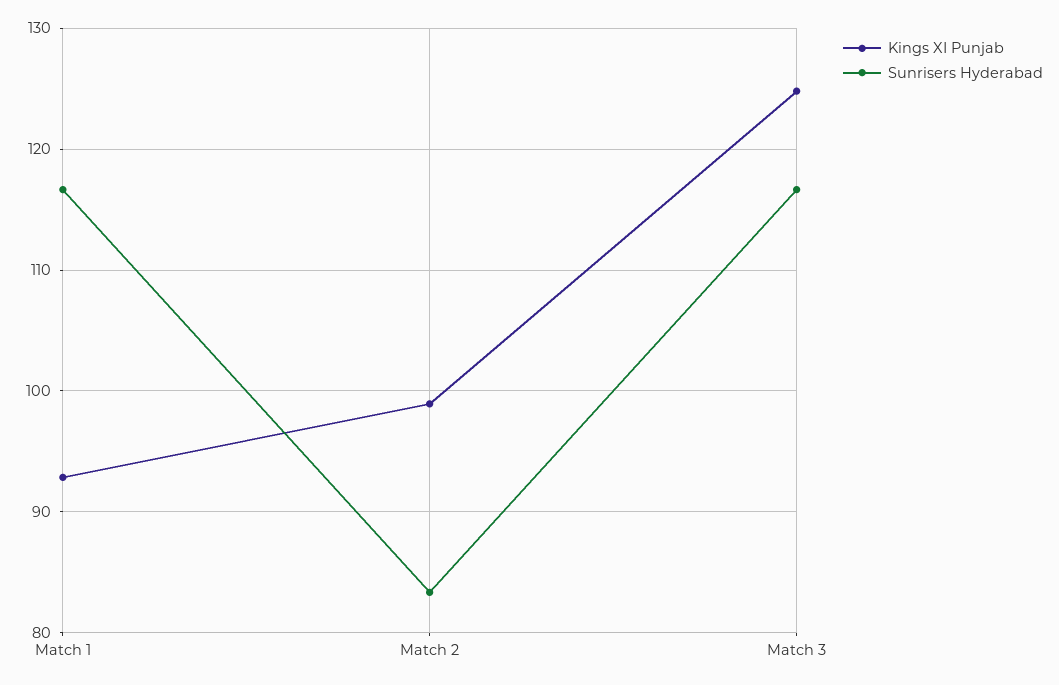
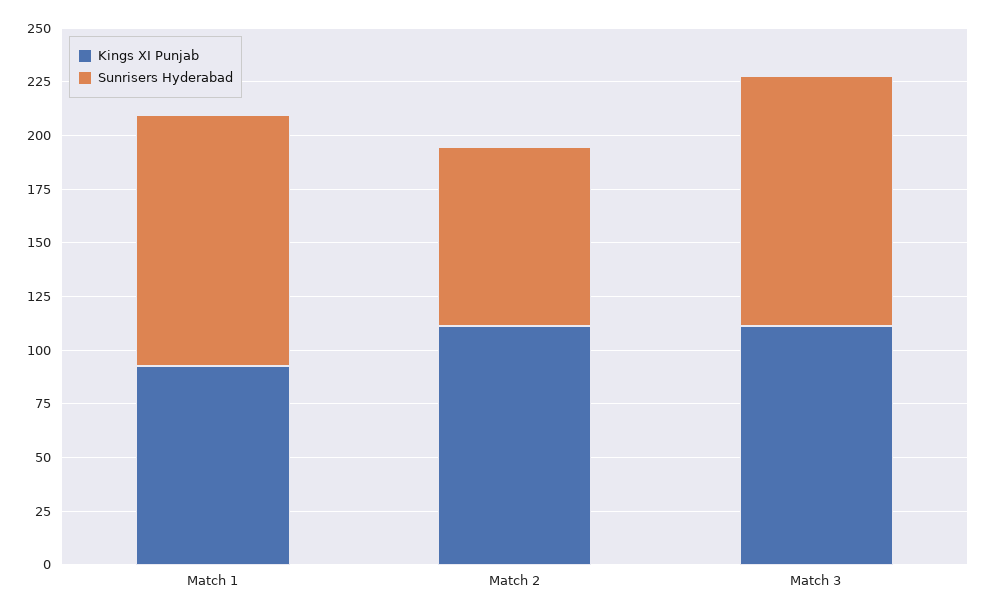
  {
    "Kings XI Punjab": {
      "Match 1": 93,
-     "Match 2": 99,
+     "Match 2": 110,
-     "Match 3": 125
+     "Match 3": 110
    },
    "Sunrisers Hyderabad": {
      "Match 1": 117,
      "Match 2": 83,
      "Match 3": 117
    }
  }

